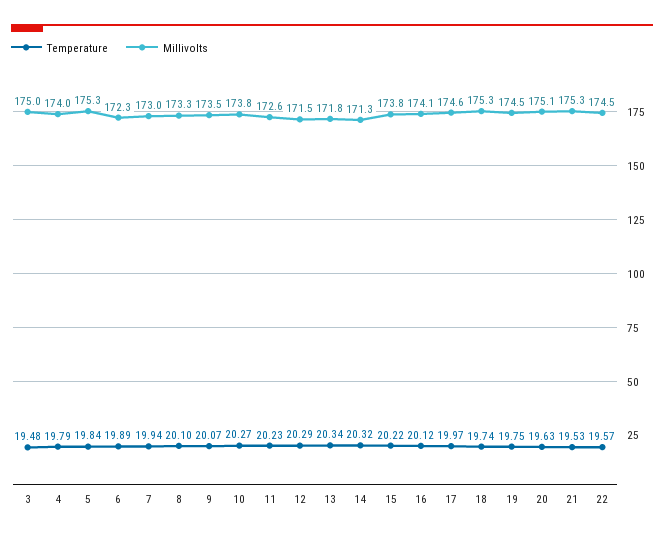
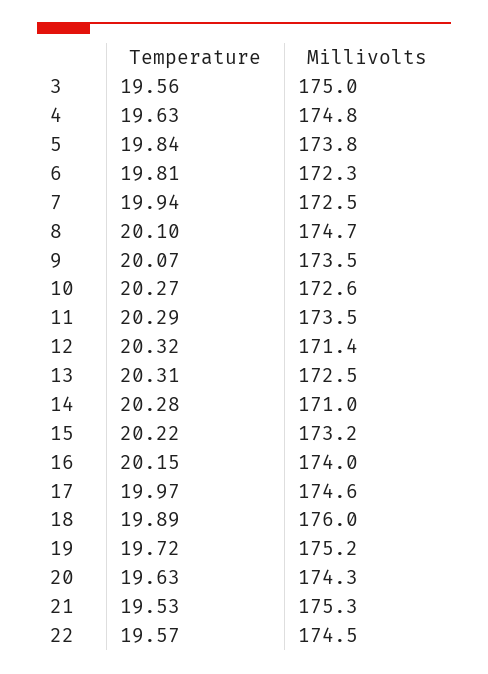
  {
    "Temperature": {
-     "3": 19.48,
+     "3": 19.56,
-     "4": 19.79,
+     "4": 19.63,
      "5": 19.84,
-     "6": 19.89,
+     "6": 19.81,
      "7": 19.94,
      "8": 20.1,
      "9": 20.07,
      "10": 20.27,
-     "11": 20.23,
+     "11": 20.29,
-     "12": 20.29,
+     "12": 20.32,
-     "13": 20.34,
+     "13": 20.31,
-     "14": 20.32,
+     "14": 20.28,
      "15": 20.22,
-     "16": 20.12,
+     "16": 20.15,
      "17": 19.97,
-     "18": 19.74,
+     "18": 19.89,
-     "19": 19.75,
+     "19": 19.72,
      "20": 19.63,
      "21": 19.53,
      "22": 19.57
    },
    "Millivolts": {
      "3": 175,
-     "4": 174,
+     "4": 174.8,
-     "5": 175.3,
+     "5": 173.8,
      "6": 172.3,
-     "7": 173,
+     "7": 172.5,
-     "8": 173.3,
+     "8": 174.7,
      "9": 173.5,
-     "10": 173.8,
+     "10": 172.6,
-     "11": 172.6,
+     "11": 173.5,
-     "12": 171.5,
+     "12": 171.4,
-     "13": 171.8,
+     "13": 172.5,
-     "14": 171.3,
+     "14": 171,
-     "15": 173.8,
+     "15": 173.2,
-     "16": 174.1,
+     "16": 174,
      "17": 174.6,
-     "18": 175.3,
+     "18": 176,
-     "19": 174.5,
+     "19": 175.2,
-     "20": 175.1,
+     "20": 174.3,
      "21": 175.3,
      "22": 174.5
    }
  }

